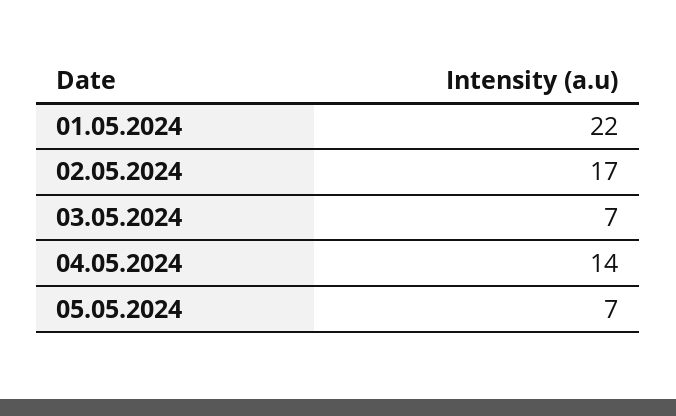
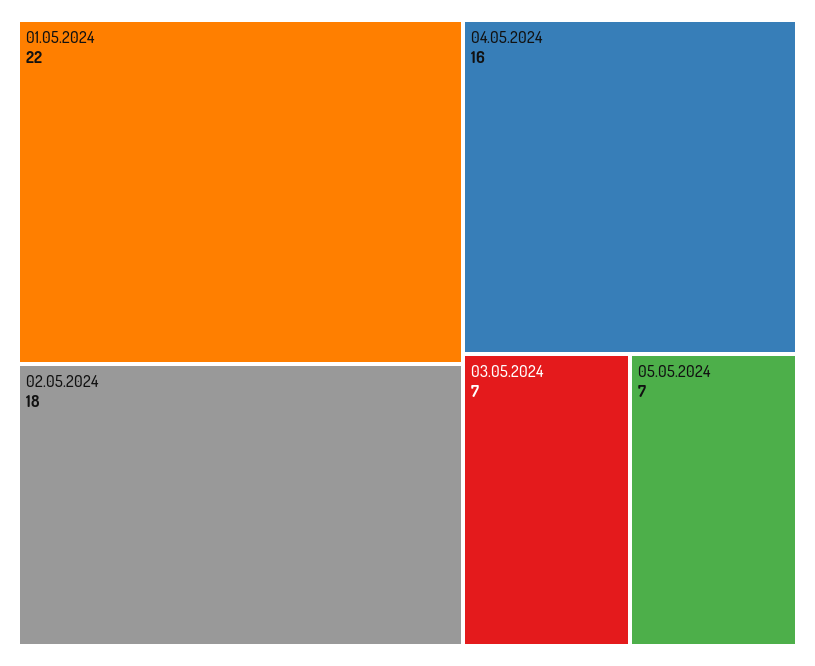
  {
    "01.05.2024": 22,
-   "02.05.2024": 17,
+   "02.05.2024": 18,
    "03.05.2024": 7,
-   "04.05.2024": 14,
+   "04.05.2024": 16,
    "05.05.2024": 7
  }

